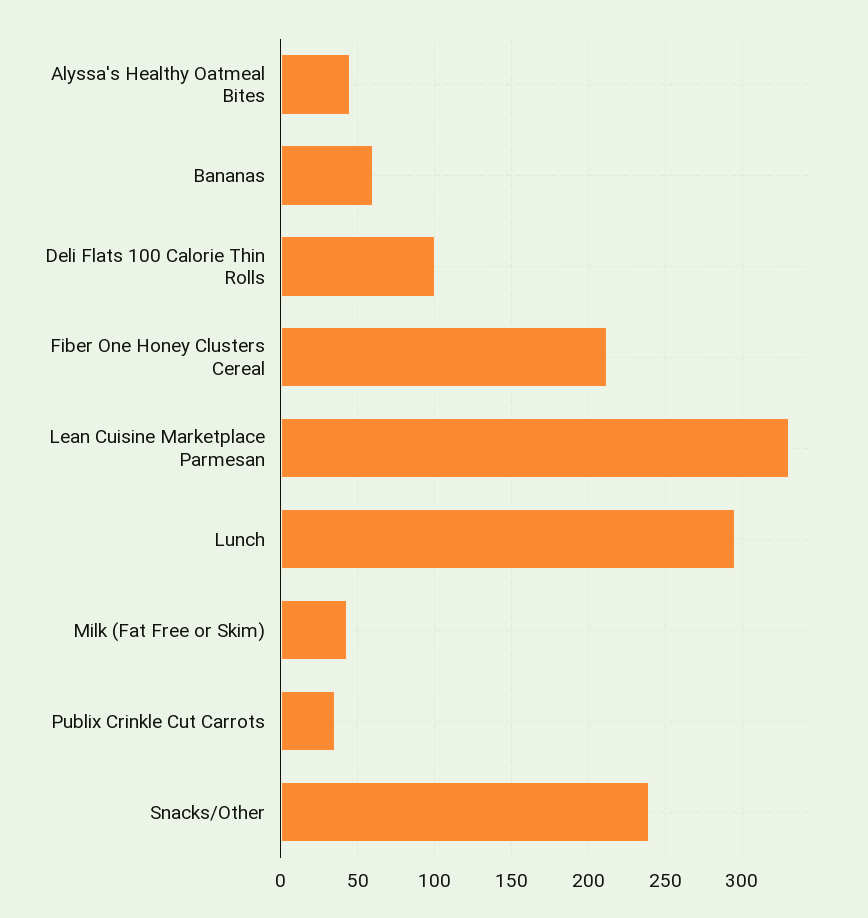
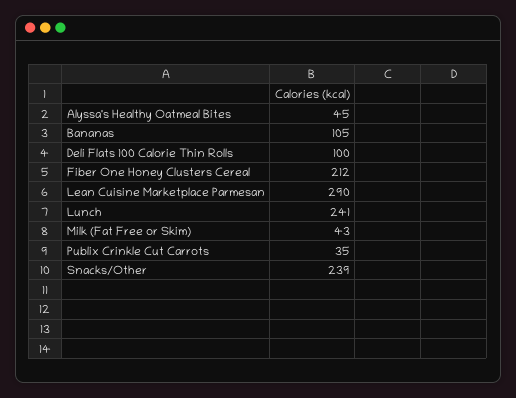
  {
    "Alyssa's Healthy Oatmeal Bites": 45,
-   "Bananas": 60,
+   "Bananas": 105,
    "Deli Flats 100 Calorie Thin Rolls": 100,
    "Fiber One Honey Clusters Cereal": 212,
-   "Lean Cuisine Marketplace Parmesan": 330,
+   "Lean Cuisine Marketplace Parmesan": 290,
-   "Lunch": 295,
+   "Lunch": 241,
    "Milk (Fat Free or Skim)": 43,
    "Publix Crinkle Cut Carrots": 35,
    "Snacks/Other": 239
  }

